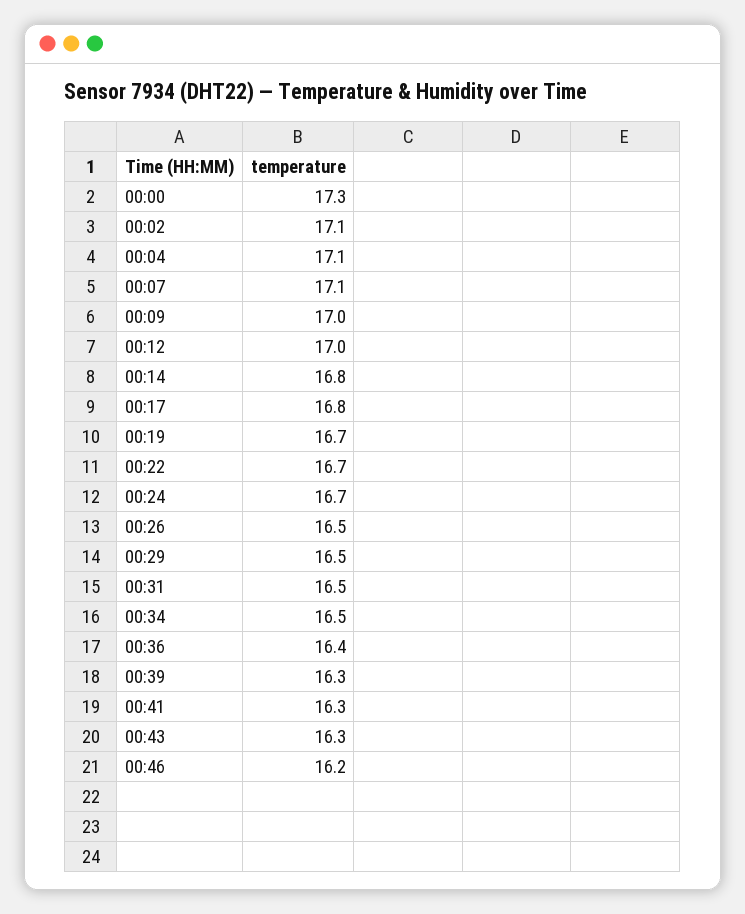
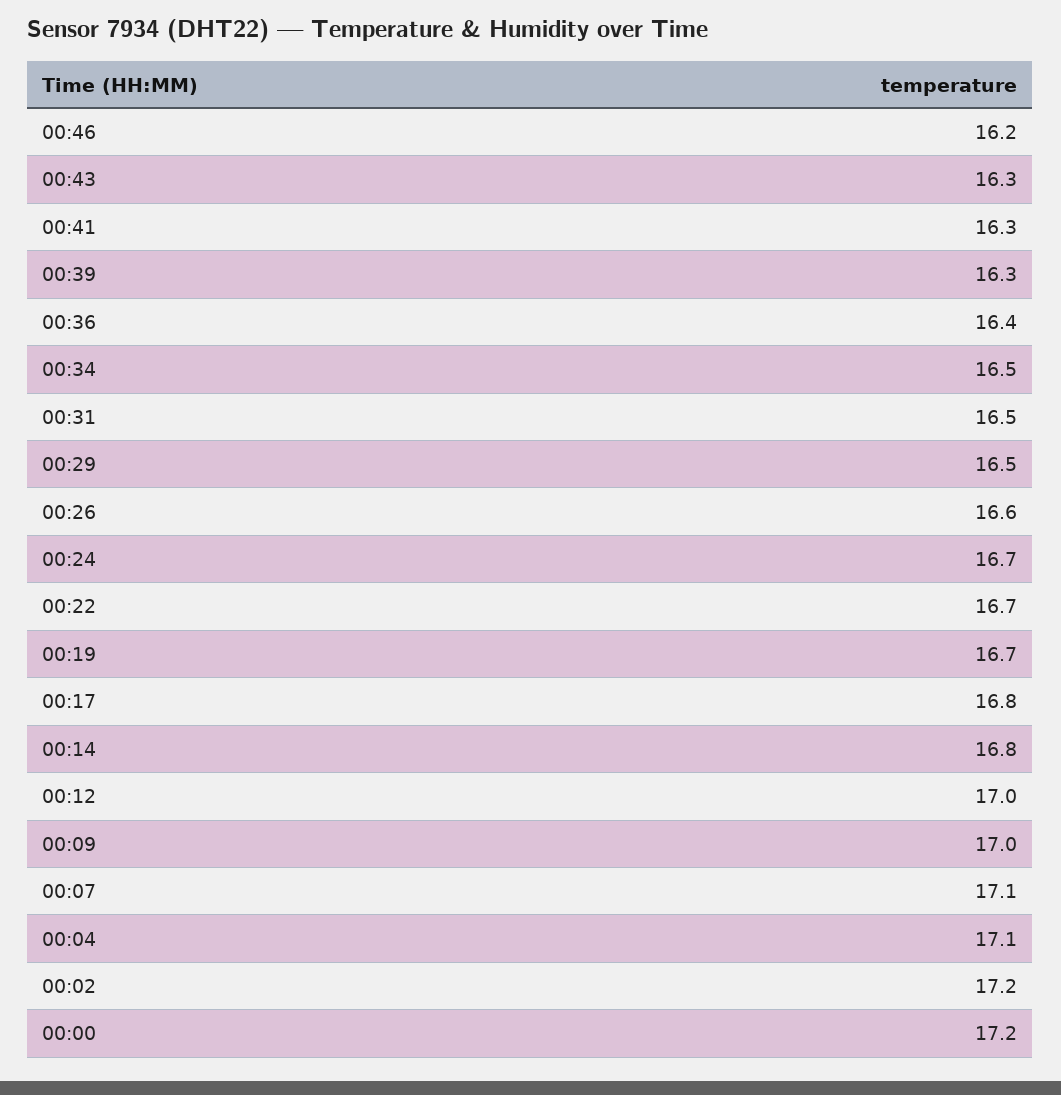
  {
-   "00:00": 17.3,
+   "00:00": 17.2,
-   "00:02": 17.1,
+   "00:02": 17.2,
    "00:04": 17.1,
    "00:07": 17.1,
    "00:09": 17,
    "00:12": 17,
    "00:14": 16.8,
    "00:17": 16.8,
    "00:19": 16.7,
    "00:22": 16.7,
    "00:24": 16.7,
-   "00:26": 16.5,
+   "00:26": 16.6,
    "00:29": 16.5,
    "00:31": 16.5,
    "00:34": 16.5,
    "00:36": 16.4,
    "00:39": 16.3,
    "00:41": 16.3,
    "00:43": 16.3,
    "00:46": 16.2
  }

